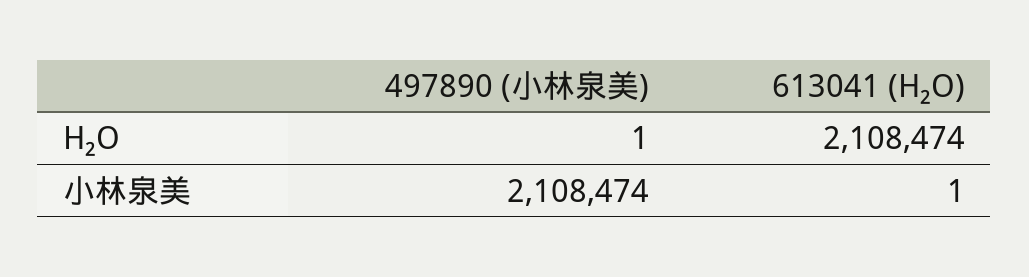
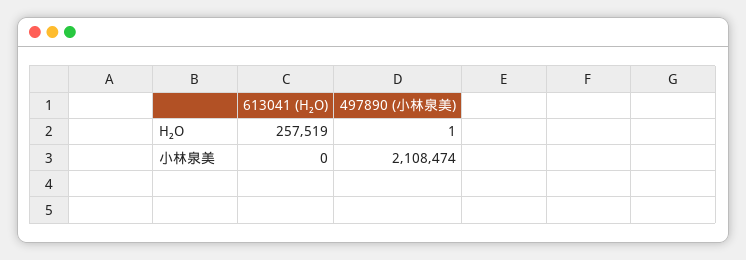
  {
    "497890 (小林泉美)": {
      "H₂O": 1,
      "小林泉美": 2108474
    },
    "613041 (H₂O)": {
-     "H₂O": 2108474,
+     "H₂O": 257519,
-     "小林泉美": 1
+     "小林泉美": 0
    }
  }

